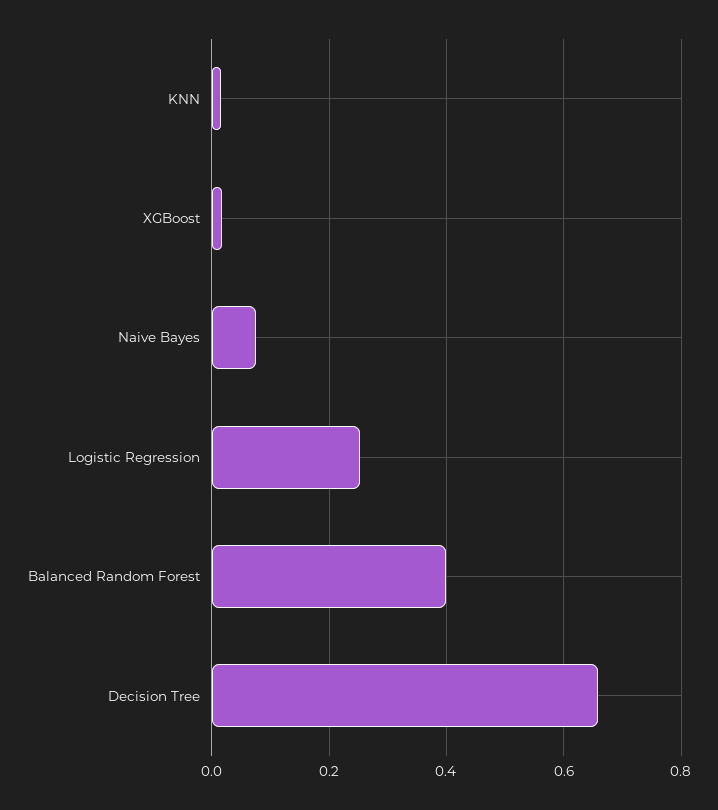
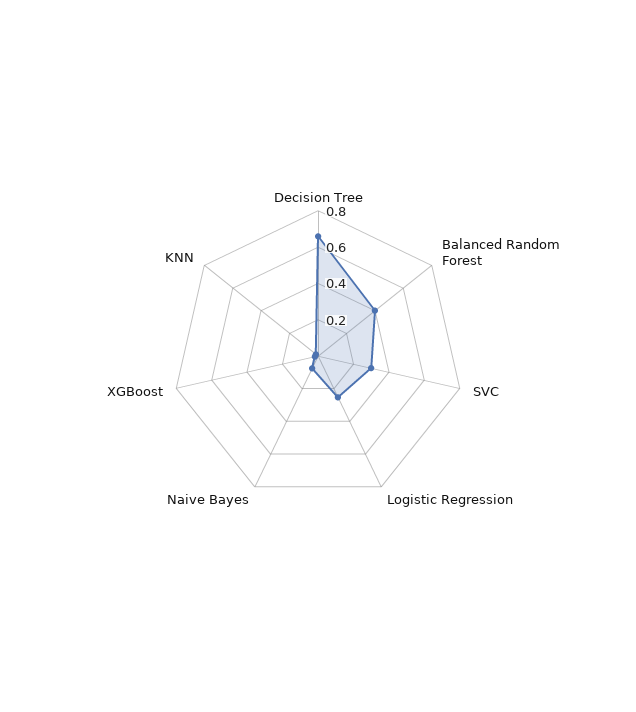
  {
    "KNN": 0.02,
    "XGBoost": 0.02,
    "Naive Bayes": 0.08,
    "Logistic Regression": 0.26,
    "Balanced Random Forest": 0.4,
-   "Decision Tree": 0.66
+   "Decision Tree": 0.66,
+   "SVC": 0.3
  }

